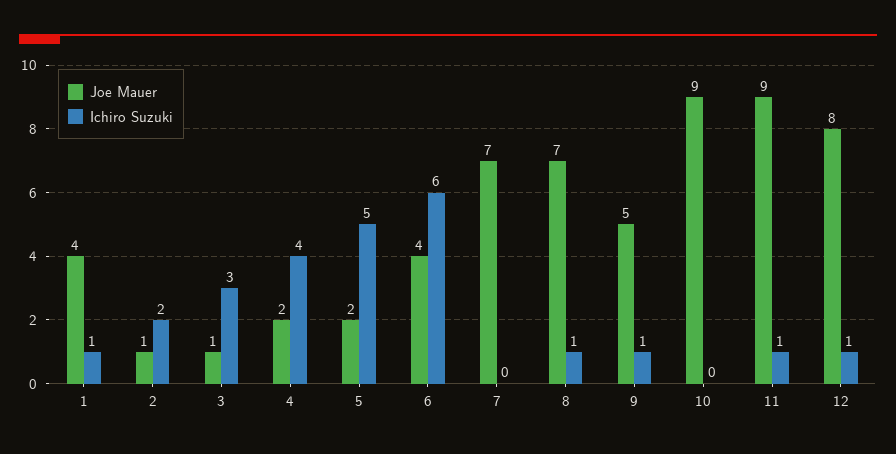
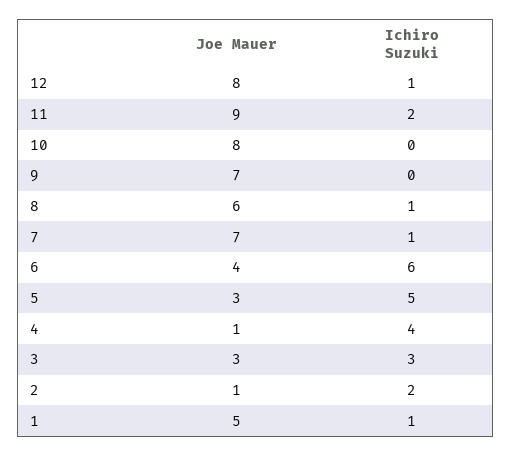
  {
    "Joe Mauer": {
-     "1": 4,
+     "1": 5,
      "2": 1,
-     "3": 1,
+     "3": 3,
-     "4": 2,
+     "4": 1,
-     "5": 2,
+     "5": 3,
      "6": 4,
      "7": 7,
-     "8": 7,
+     "8": 6,
-     "9": 5,
+     "9": 7,
-     "10": 9,
+     "10": 8,
      "11": 9,
      "12": 8
    },
    "Ichiro Suzuki": {
      "1": 1,
      "2": 2,
      "3": 3,
      "4": 4,
      "5": 5,
      "6": 6,
-     "7": 0,
+     "7": 1,
      "8": 1,
-     "9": 1,
+     "9": 0,
      "10": 0,
-     "11": 1,
+     "11": 2,
      "12": 1
    }
  }

